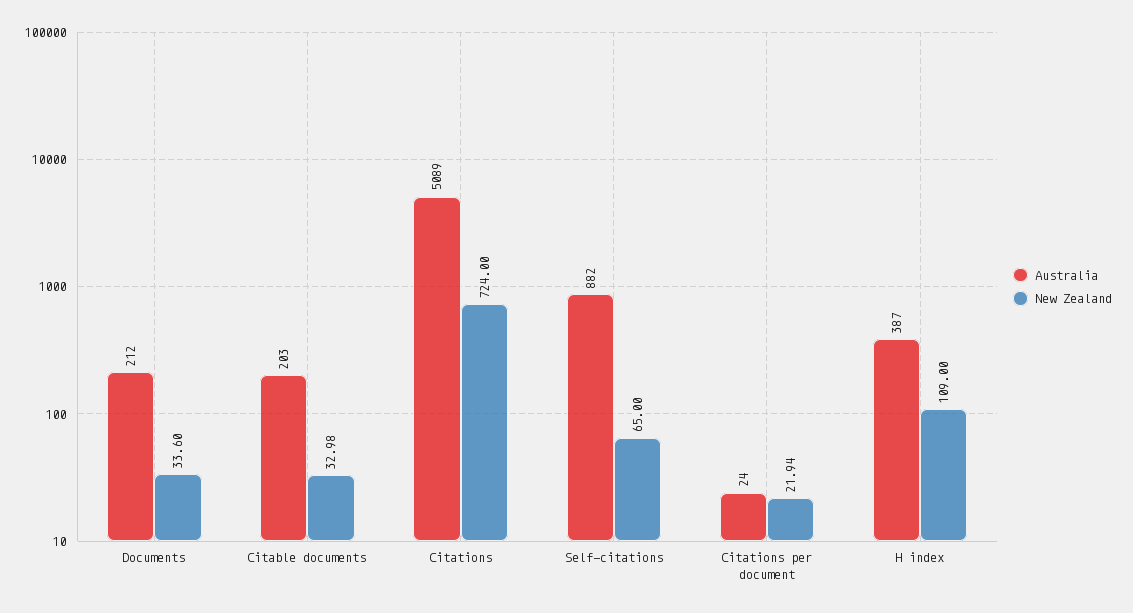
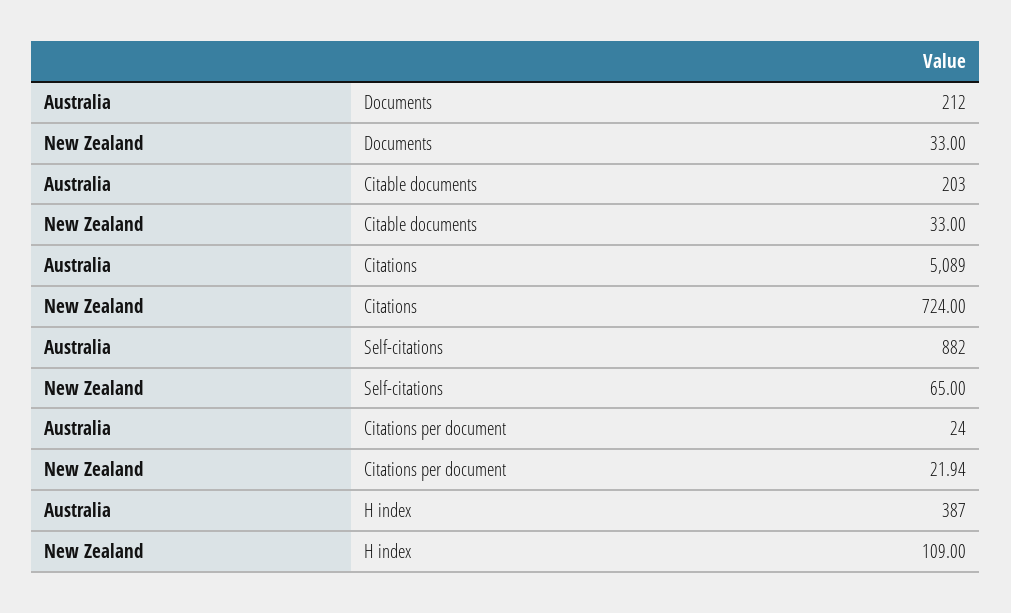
  {
    "Australia": {
      "Documents": 212,
      "Citable documents": 203,
      "Citations": 5089,
      "Self-citations": 882,
      "Citations per document": 24,
      "H index": 387
    },
    "New Zealand": {
-     "Documents": 33.6,
+     "Documents": 33,
-     "Citable documents": 32.98,
+     "Citable documents": 33,
      "Citations": 724,
      "Self-citations": 65,
      "Citations per document": 21.94,
      "H index": 109
    }
  }

